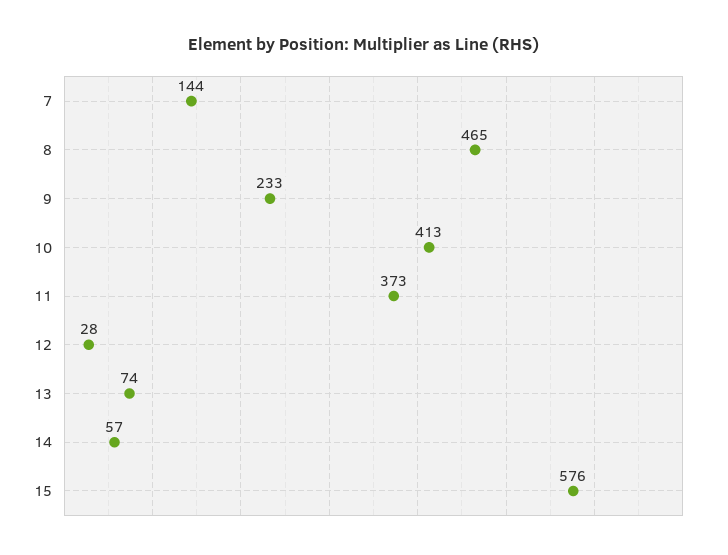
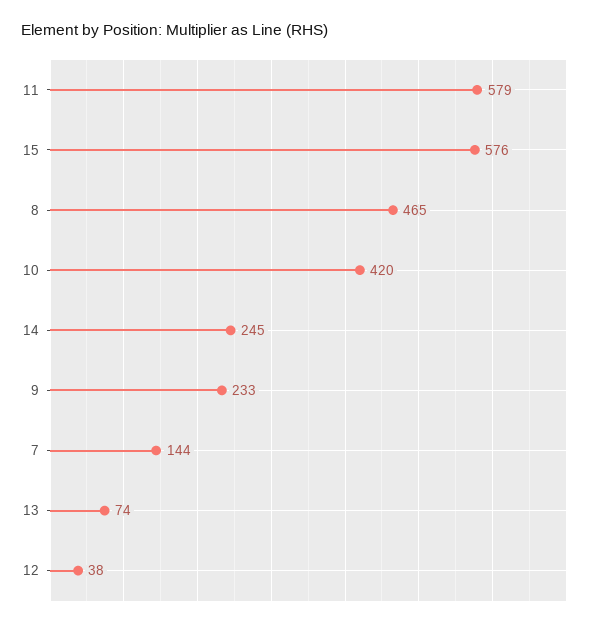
  {
    "7": 144,
    "8": 465,
    "9": 233,
-   "10": 413,
+   "10": 420,
-   "11": 373,
+   "11": 579,
-   "12": 28,
+   "12": 38,
    "13": 74,
-   "14": 57,
+   "14": 245,
    "15": 576
  }

